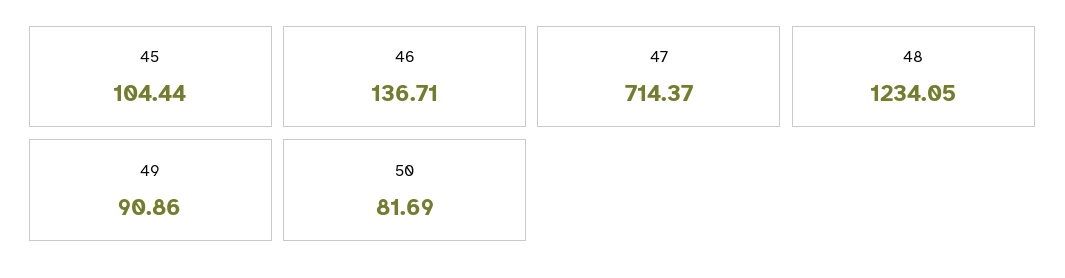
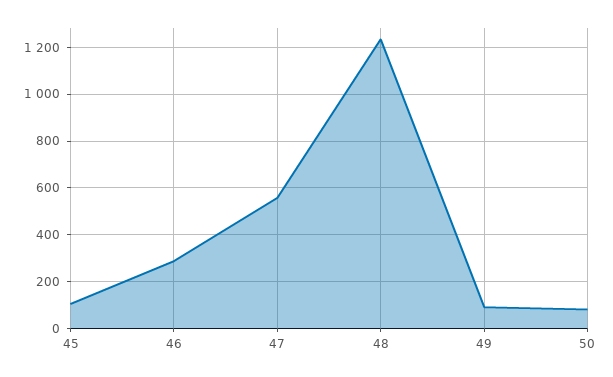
  {
    "45": 104.44,
-   "46": 136.71,
+   "46": 300,
-   "47": 714.37,
+   "47": 550,
    "48": 1234.05,
    "49": 90.86,
    "50": 81.69
  }

